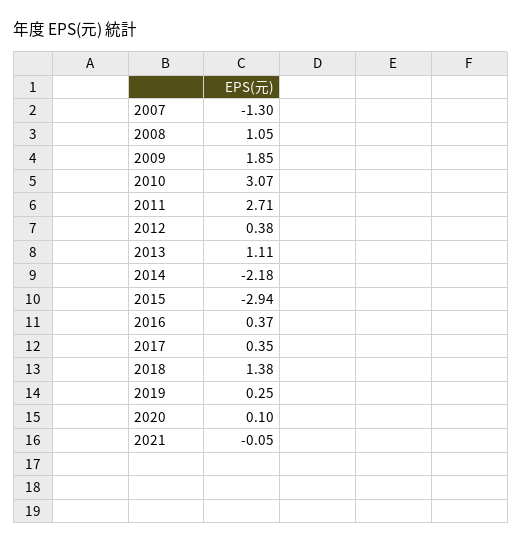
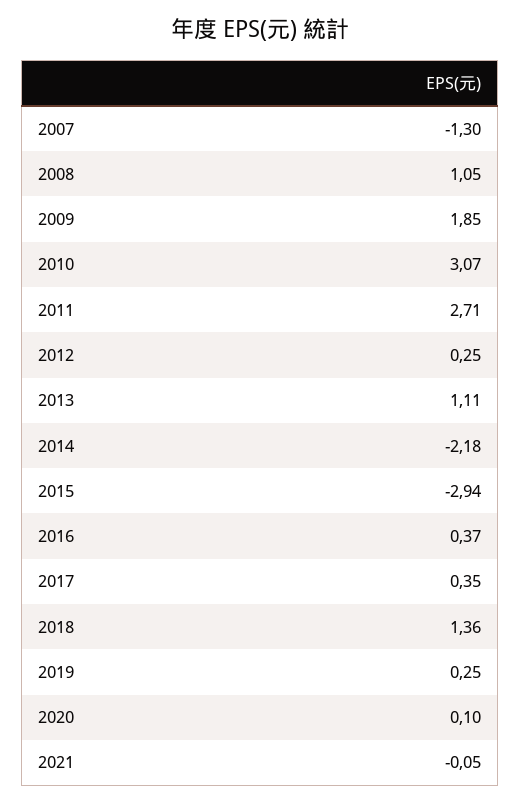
  {
    "2007": -1.3,
    "2008": 1.05,
    "2009": 1.85,
    "2010": 3.07,
    "2011": 2.71,
-   "2012": 0.38,
+   "2012": 0.25,
    "2013": 1.11,
    "2014": -2.18,
    "2015": -2.94,
    "2016": 0.37,
    "2017": 0.35,
-   "2018": 1.38,
+   "2018": 1.36,
    "2019": 0.25,
    "2020": 0.1,
    "2021": -0.05
  }

